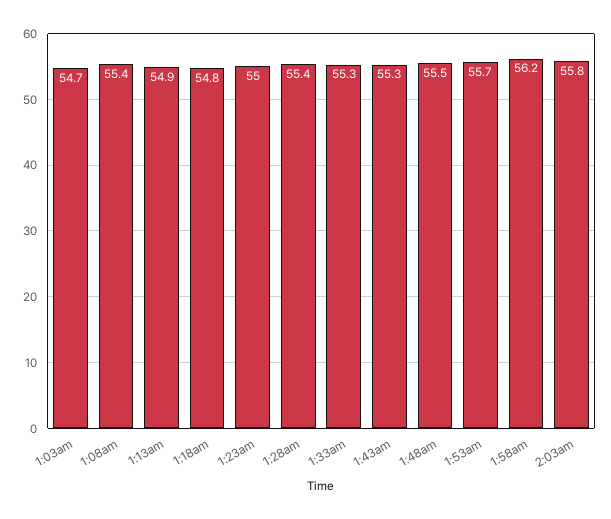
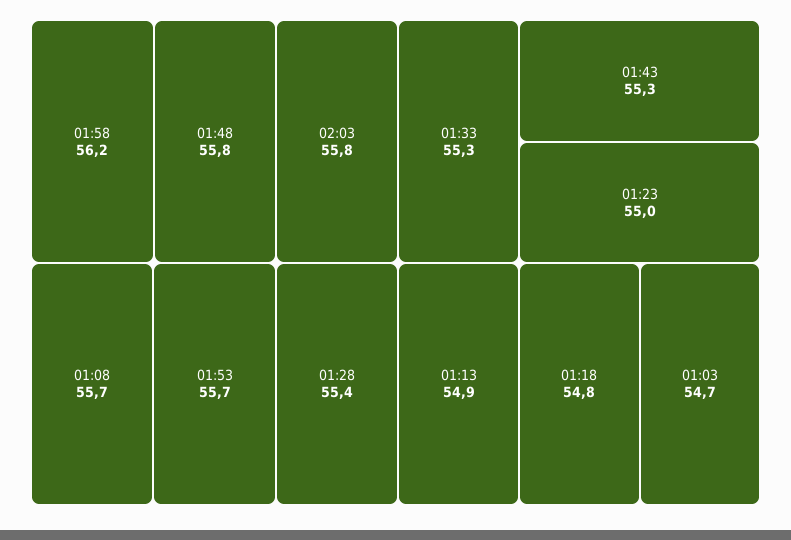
  {
    "1:03am": 54.7,
-   "1:08am": 55.4,
+   "1:08am": 55.7,
    "1:13am": 54.9,
    "1:18am": 54.8,
    "1:23am": 55,
    "1:28am": 55.4,
    "1:33am": 55.3,
    "1:43am": 55.3,
-   "1:48am": 55.5,
+   "1:48am": 55.8,
    "1:53am": 55.7,
    "1:58am": 56.2,
    "2:03am": 55.8
  }

